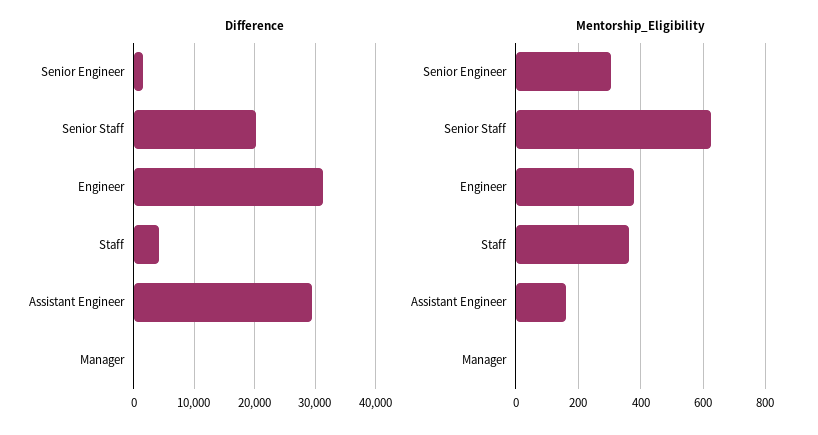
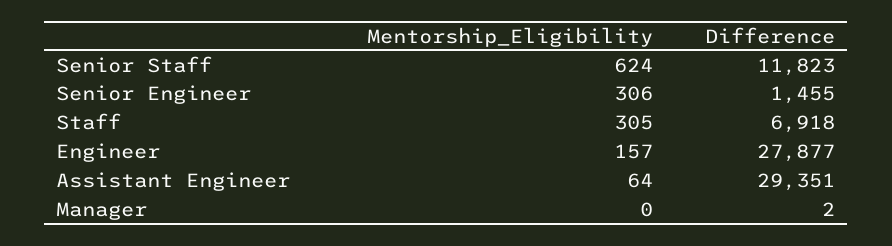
  {
    "Difference": {
      "Senior Engineer": 1455,
-     "Senior Staff": 20000,
+     "Senior Staff": 11823,
-     "Engineer": 31000,
+     "Engineer": 27877,
-     "Staff": 4000,
+     "Staff": 6918,
      "Assistant Engineer": 29351,
      "Manager": 2
    },
    "Mentorship_Eligibility": {
      "Senior Engineer": 306,
      "Senior Staff": 624,
-     "Engineer": 380,
+     "Engineer": 157,
-     "Staff": 360,
+     "Staff": 305,
-     "Assistant Engineer": 160,
+     "Assistant Engineer": 64,
      "Manager": 0
    }
  }

